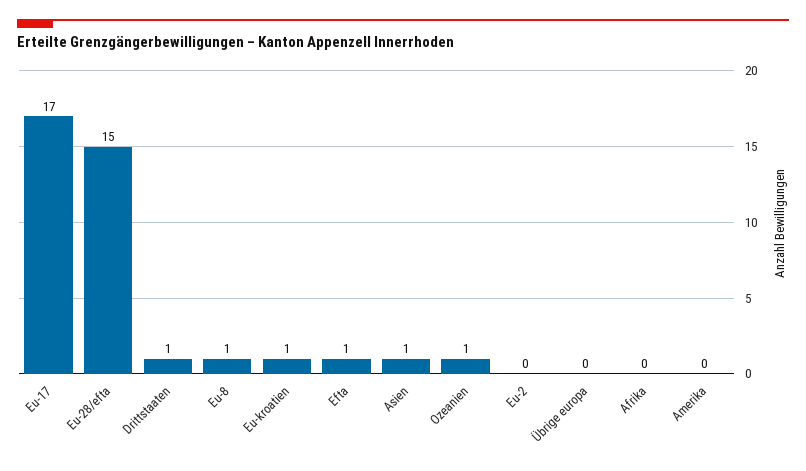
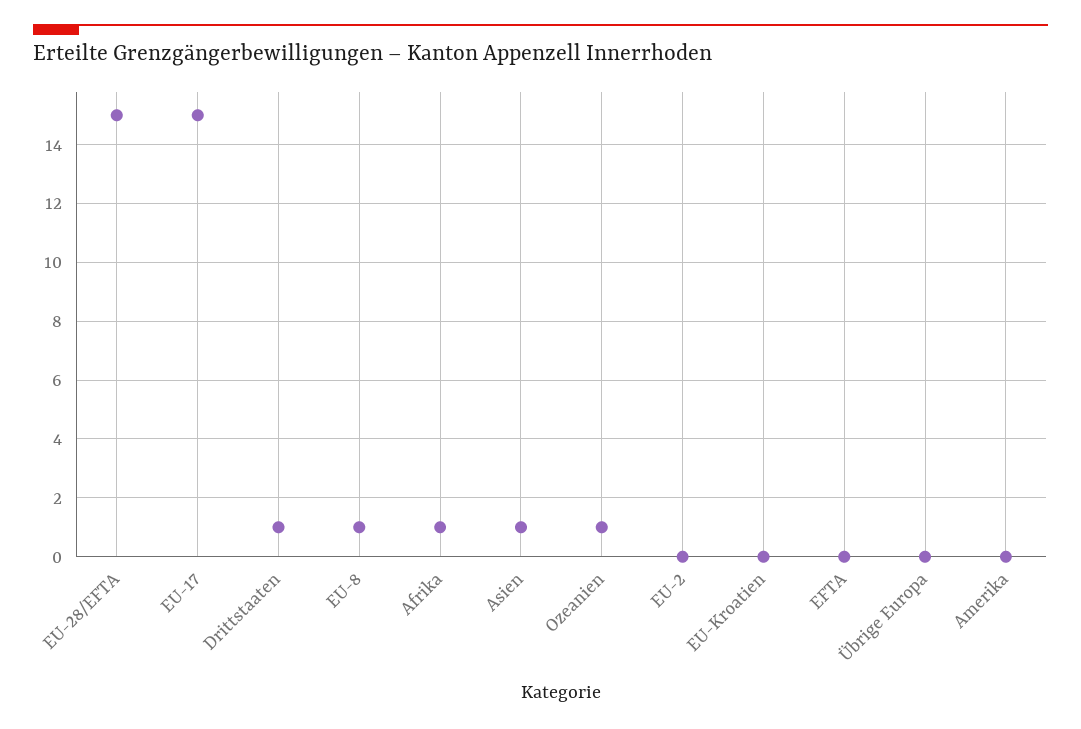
  {
-   "Eu-17": 17,
+   "Eu-17": 15,
    "Eu-28/efta": 15,
    "Drittstaaten": 1,
    "Eu-8": 1,
-   "Eu-kroatien": 1,
+   "Eu-kroatien": 0,
-   "Efta": 1,
+   "Efta": 0,
    "Asien": 1,
    "Ozeanien": 1,
    "Eu-2": 0,
    "Übrige europa": 0,
-   "Afrika": 0,
+   "Afrika": 1,
    "Amerika": 0
  }

